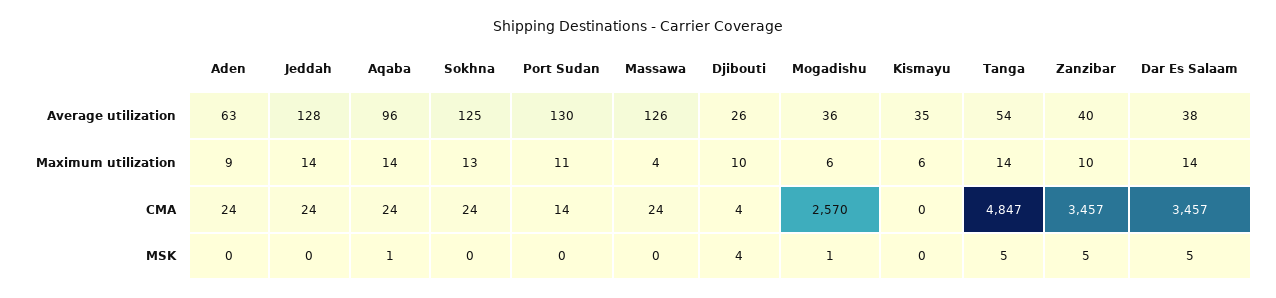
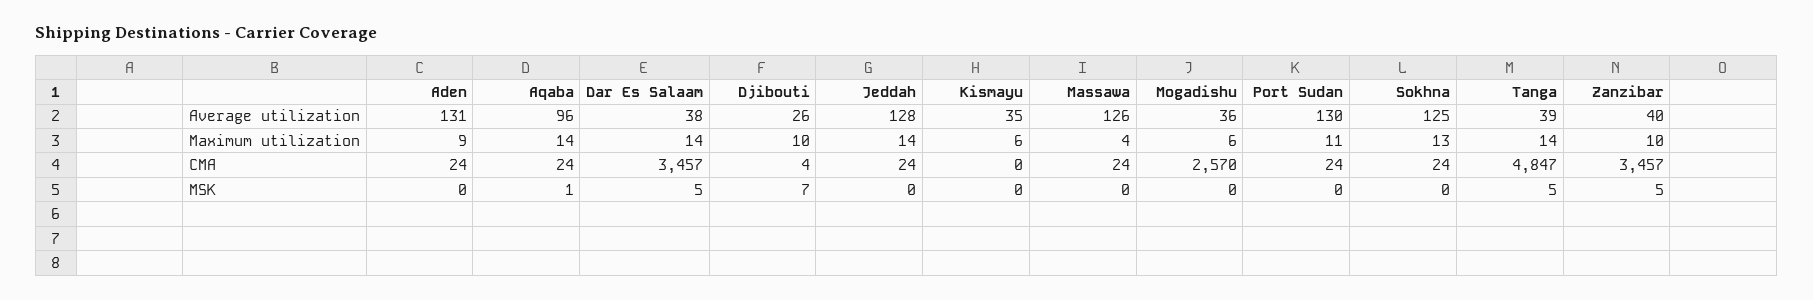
  {
    "Aden": {
-     "Average utilization": 63,
+     "Average utilization": 131,
      "Maximum utilization": 9,
      "CMA": 24,
      "MSK": 0
    },
    "Jeddah": {
      "Average utilization": 128,
      "Maximum utilization": 14,
      "CMA": 24,
      "MSK": 0
    },
    "Aqaba": {
      "Average utilization": 96,
      "Maximum utilization": 14,
      "CMA": 24,
      "MSK": 1
    },
    "Sokhna": {
      "Average utilization": 125,
      "Maximum utilization": 13,
      "CMA": 24,
      "MSK": 0
    },
    "Port Sudan": {
      "Average utilization": 130,
      "Maximum utilization": 11,
-     "CMA": 14,
+     "CMA": 24,
      "MSK": 0
    },
    "Massawa": {
      "Average utilization": 126,
      "Maximum utilization": 4,
      "CMA": 24,
      "MSK": 0
    },
    "Djibouti": {
      "Average utilization": 26,
      "Maximum utilization": 10,
      "CMA": 4,
-     "MSK": 4
+     "MSK": 7
    },
    "Mogadishu": {
      "Average utilization": 36,
      "Maximum utilization": 6,
      "CMA": 2570,
-     "MSK": 1
+     "MSK": 0
    },
    "Kismayu": {
      "Average utilization": 35,
      "Maximum utilization": 6,
      "CMA": 0,
      "MSK": 0
    },
    "Tanga": {
-     "Average utilization": 54,
+     "Average utilization": 39,
      "Maximum utilization": 14,
      "CMA": 4847,
      "MSK": 5
    },
    "Zanzibar": {
      "Average utilization": 40,
      "Maximum utilization": 10,
      "CMA": 3457,
      "MSK": 5
    },
    "Dar Es Salaam": {
      "Average utilization": 38,
      "Maximum utilization": 14,
      "CMA": 3457,
      "MSK": 5
    }
  }

